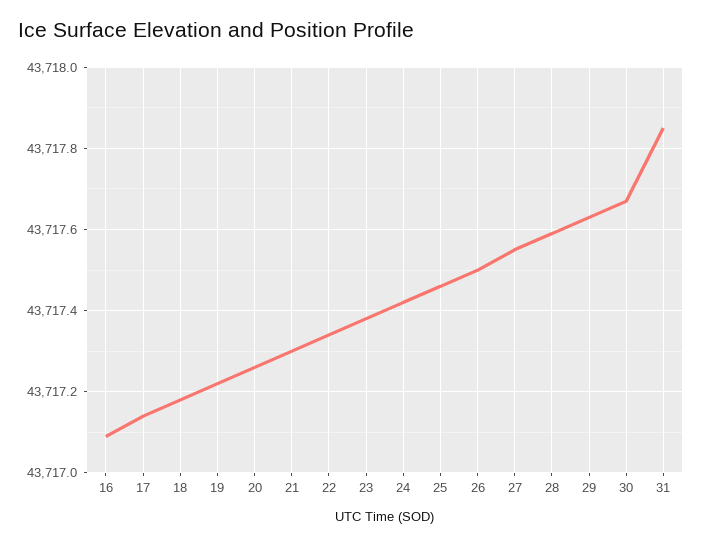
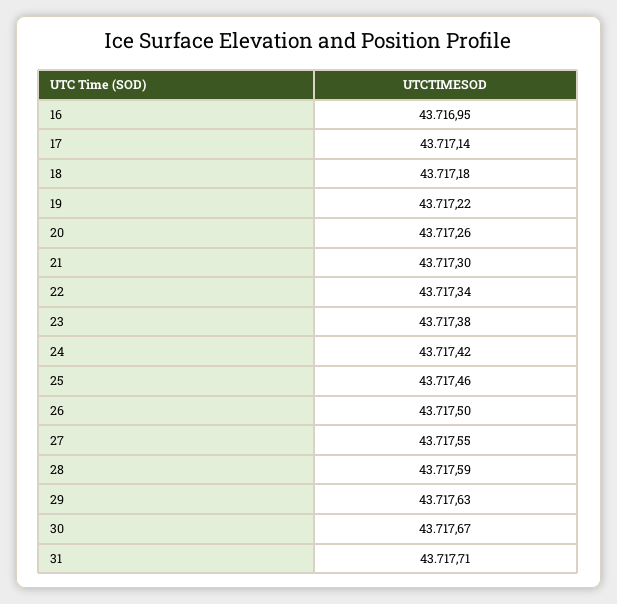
  {
-   "16": 43717.1,
+   "16": 43716.95,
    "17": 43717.14,
    "18": 43717.18,
    "19": 43717.22,
    "20": 43717.26,
    "21": 43717.3,
    "22": 43717.34,
    "23": 43717.38,
    "24": 43717.42,
    "25": 43717.46,
    "26": 43717.5,
    "27": 43717.55,
    "28": 43717.59,
    "29": 43717.63,
    "30": 43717.67,
-   "31": 43717.85
+   "31": 43717.71
  }

